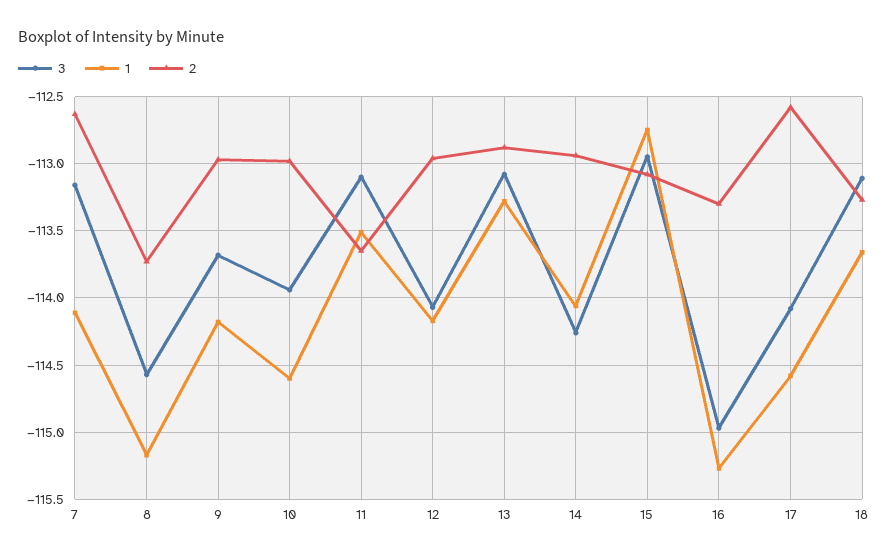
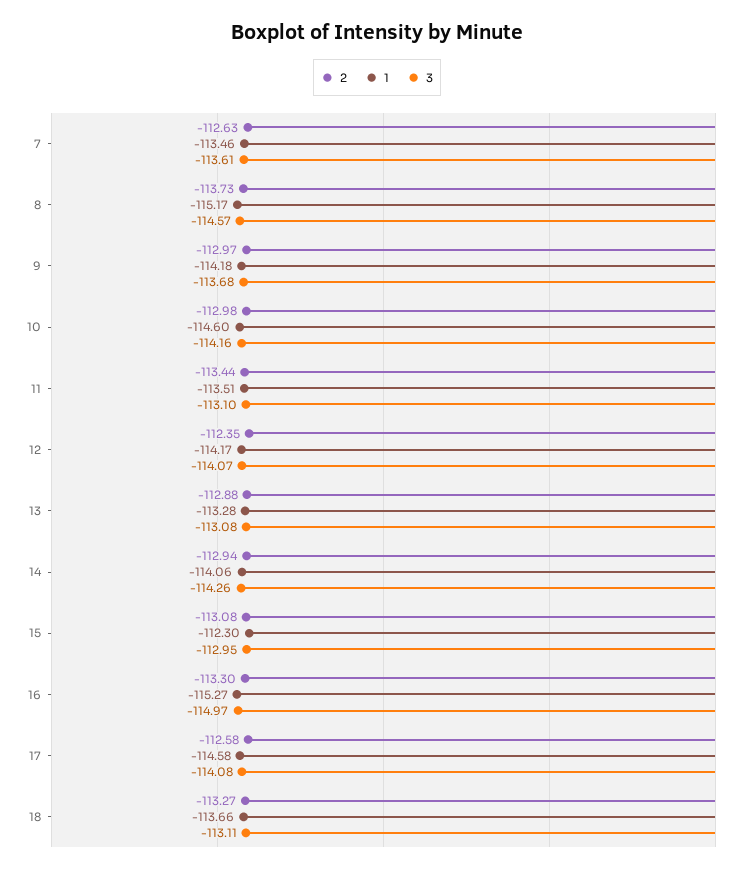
  {
    "3": {
-     "7": -113.15,
+     "7": -113.61,
      "8": -114.57,
      "9": -113.68,
-     "10": -113.95,
+     "10": -114.16,
      "11": -113.1,
      "12": -114.07,
      "13": -113.08,
      "14": -114.26,
      "15": -112.95,
      "16": -114.97,
      "17": -114.08,
      "18": -113.11
    },
    "1": {
-     "7": -114.1,
+     "7": -113.46,
      "8": -115.17,
      "9": -114.18,
      "10": -114.6,
      "11": -113.51,
      "12": -114.17,
      "13": -113.28,
      "14": -114.06,
-     "15": -112.75,
+     "15": -112.3,
      "16": -115.27,
      "17": -114.58,
      "18": -113.66
    },
    "2": {
      "7": -112.63,
      "8": -113.73,
      "9": -112.97,
      "10": -112.98,
-     "11": -113.65,
+     "11": -113.44,
-     "12": -112.95,
+     "12": -112.35,
      "13": -112.88,
      "14": -112.94,
      "15": -113.08,
      "16": -113.3,
      "17": -112.58,
      "18": -113.27
    }
  }

